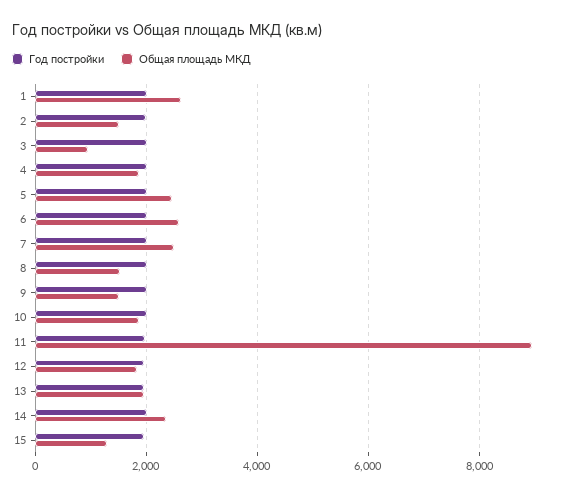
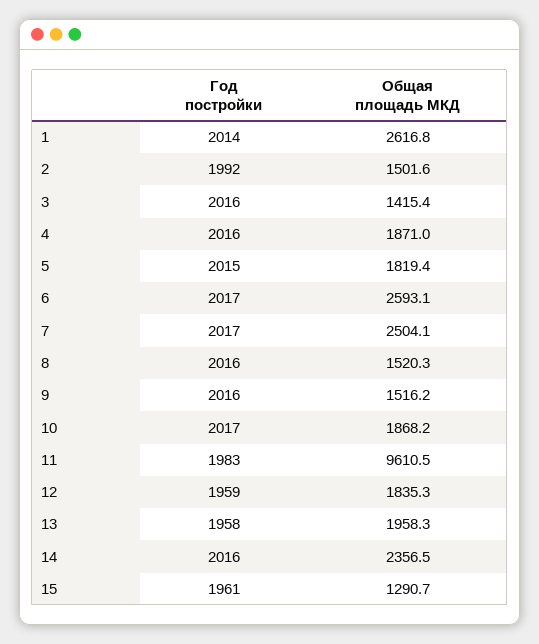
  {
    "Год постройки": {
      "1": 2014,
      "2": 1992,
      "3": 2016,
      "4": 2016,
      "5": 2015,
      "6": 2017,
      "7": 2017,
      "8": 2016,
      "9": 2016,
      "10": 2017,
      "11": 1983,
      "12": 1959,
      "13": 1958,
      "14": 2016,
      "15": 1961
    },
    "Общая площадь МКД": {
      "1": 2616.8,
      "2": 1501.6,
-     "3": 1000,
+     "3": 1415.4,
      "4": 1871,
-     "5": 2400,
+     "5": 1819.4,
      "6": 2593.1,
      "7": 2504.1,
      "8": 1520.3,
      "9": 1516.2,
      "10": 1868.2,
-     "11": 9000,
+     "11": 9610.5,
      "12": 1835.3,
      "13": 1958.3,
      "14": 2356.5,
      "15": 1290.7
    }
  }

